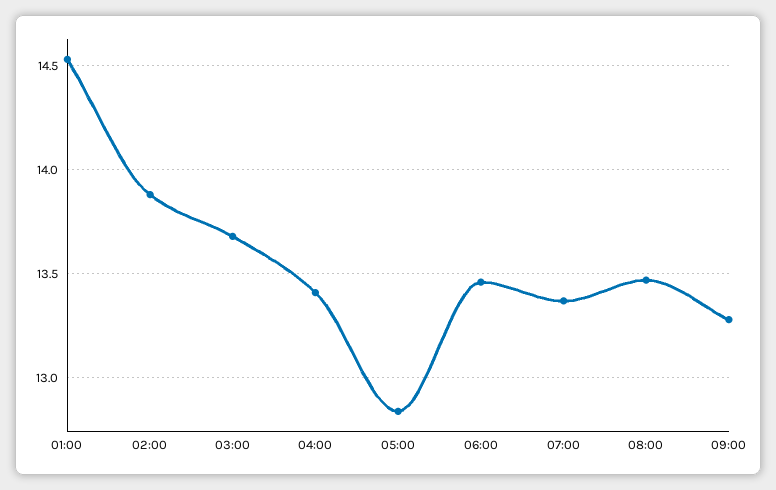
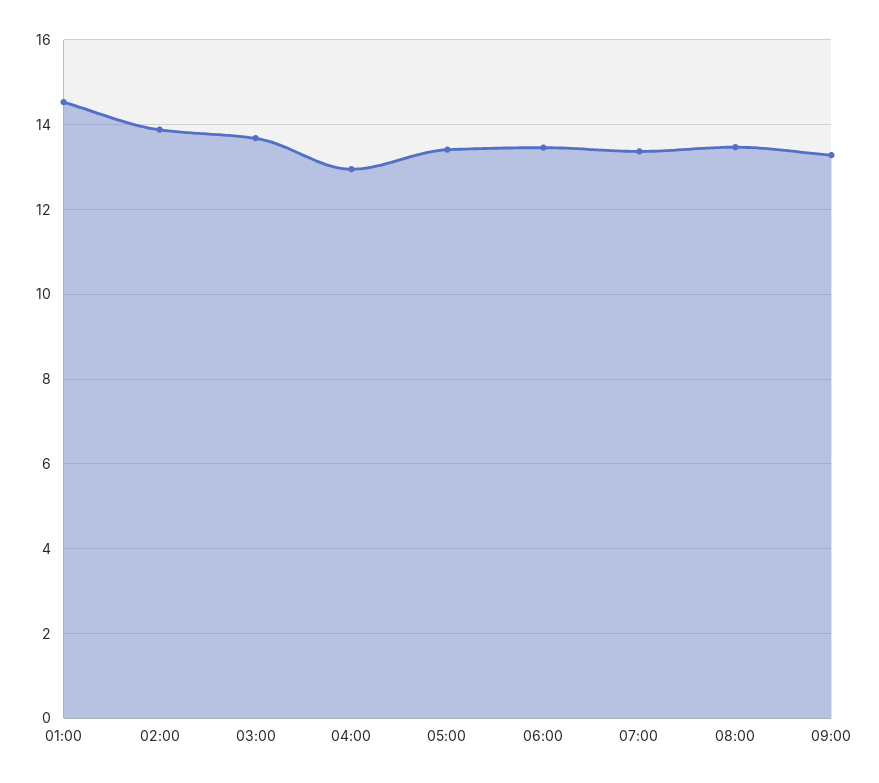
  {
    "01:00": 14.55,
    "02:00": 13.9,
    "03:00": 13.7,
-   "04:00": 13.4,
+   "04:00": 13,
-   "05:00": 12.85,
+   "05:00": 13.4,
    "06:00": 13.45,
    "07:00": 13.35,
    "08:00": 13.45,
    "09:00": 13.3
  }

